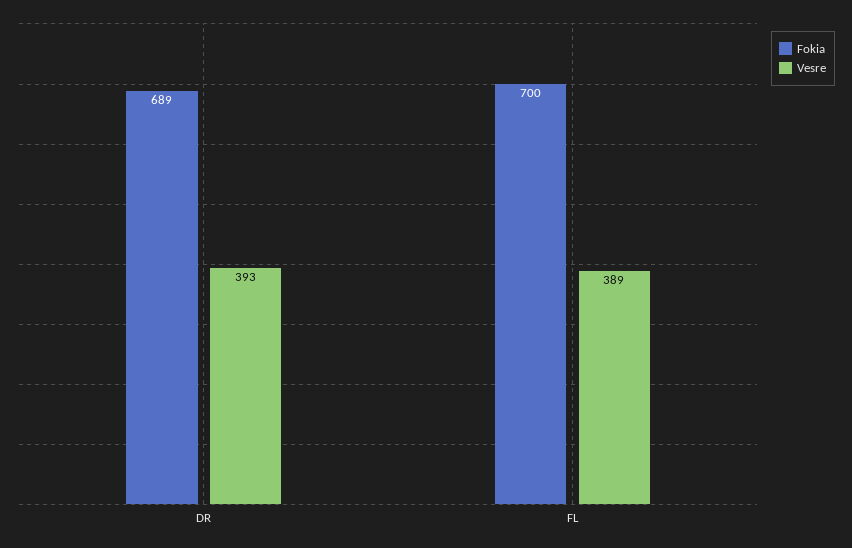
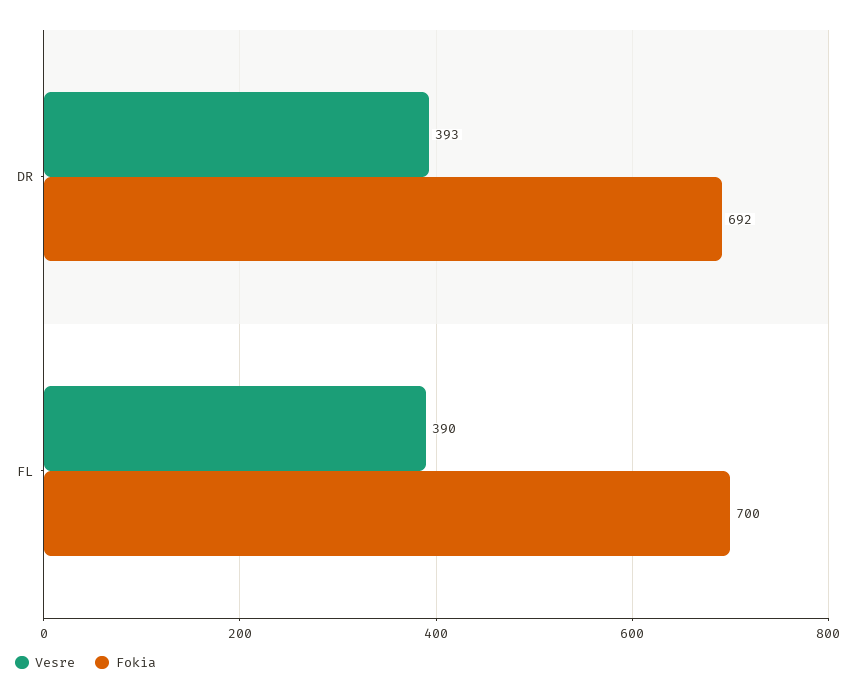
  {
    "Fokia": {
-     "DR": 689,
+     "DR": 692,
      "FL": 700
    },
    "Vesre": {
      "DR": 393,
-     "FL": 389
+     "FL": 390
    }
  }

